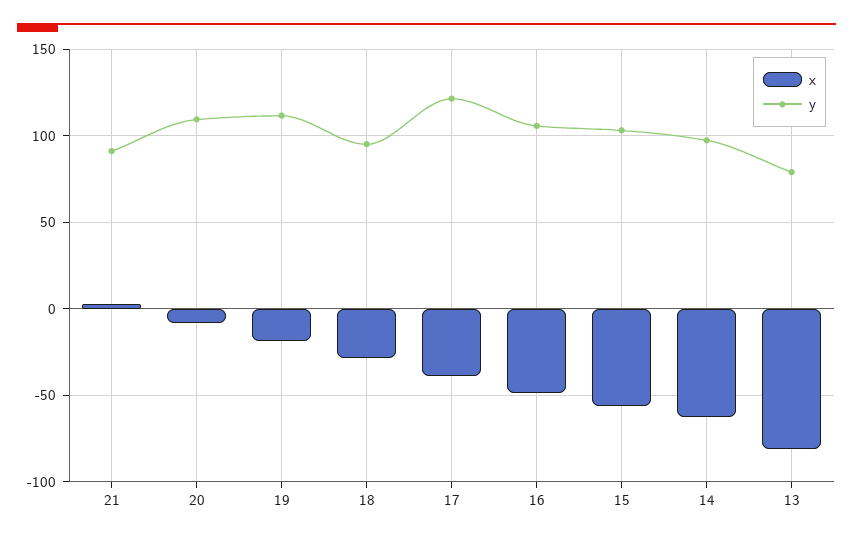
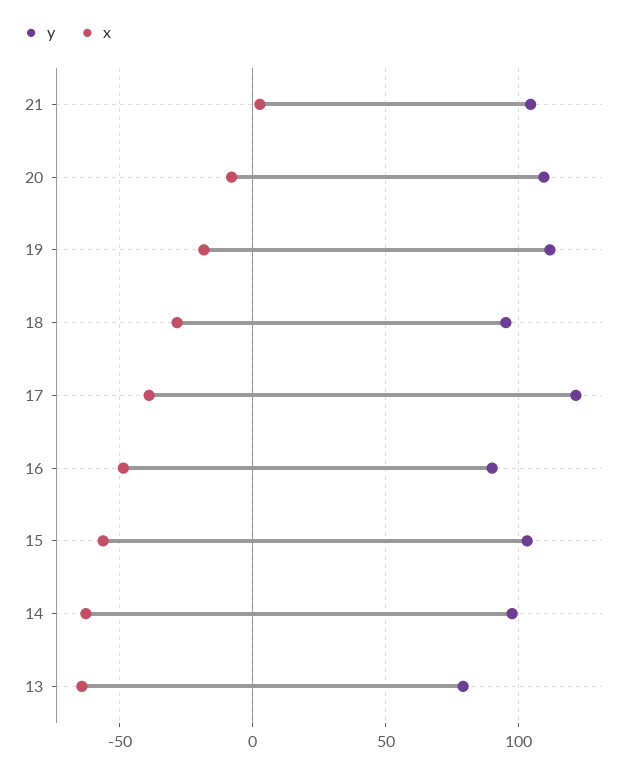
  {
    "x": {
      "21": 5,
      "20": -10,
      "19": -20,
      "18": -30,
      "17": -40,
      "16": -50,
      "15": -55,
      "14": -65,
-     "13": -80
+     "13": -65
    },
    "y": {
-     "21": 90,
+     "21": 105,
      "20": 110,
      "19": 110,
      "18": 95,
      "17": 120,
-     "16": 105,
+     "16": 90,
      "15": 105,
      "14": 95,
      "13": 80
    }
  }

